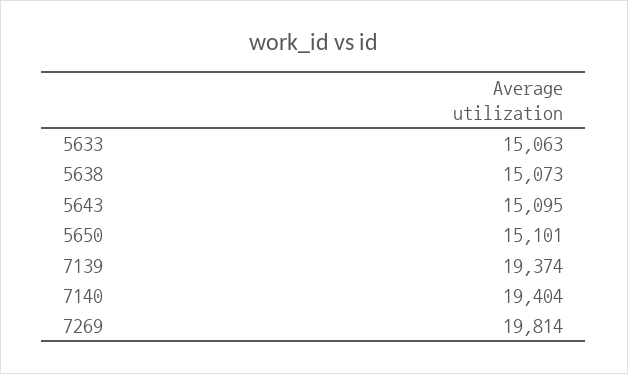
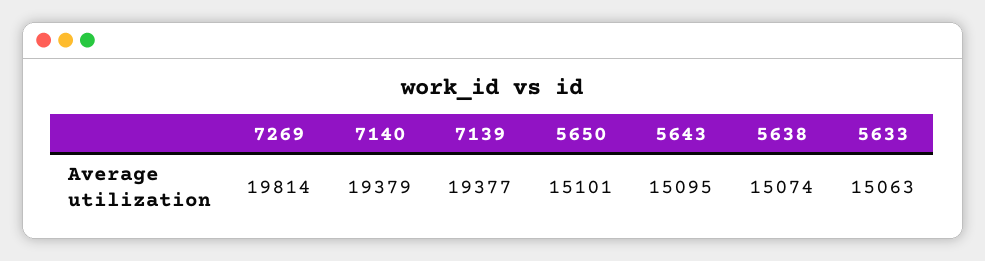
  {
    "5633": 15063,
-   "5638": 15073,
+   "5638": 15074,
    "5643": 15095,
    "5650": 15101,
-   "7139": 19374,
+   "7139": 19377,
-   "7140": 19404,
+   "7140": 19379,
    "7269": 19814
  }

